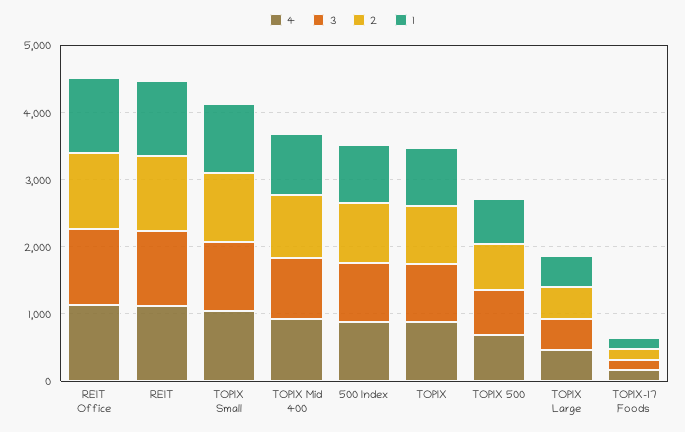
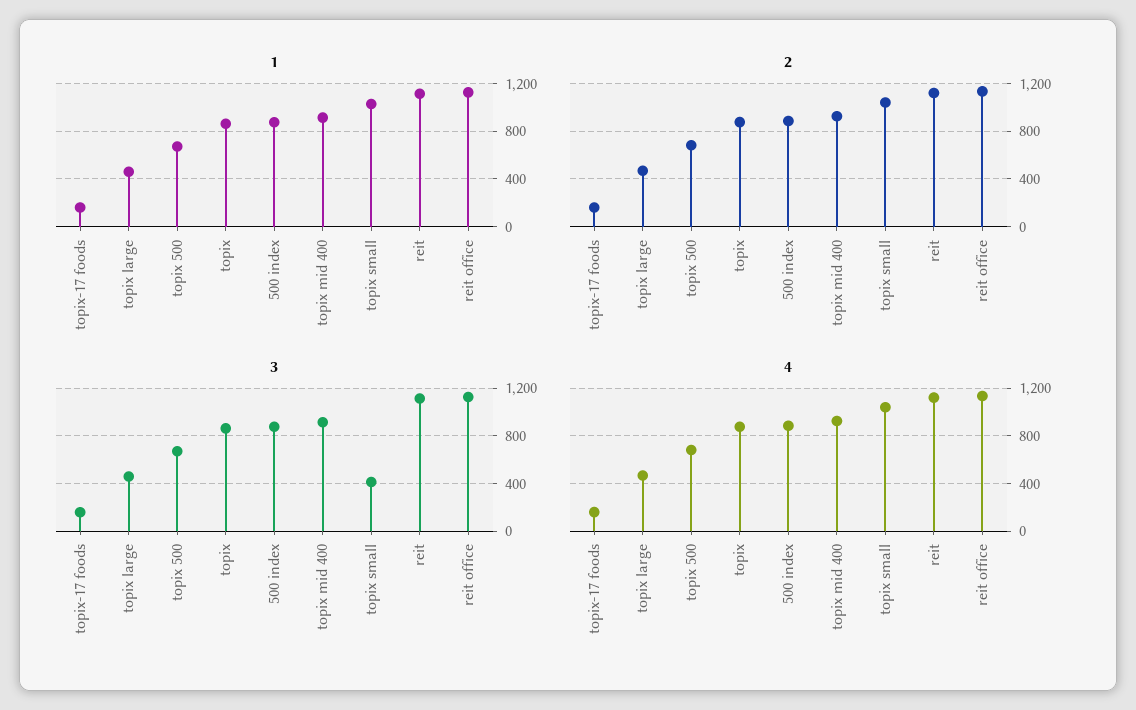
  {
    "4": {
      "REIT Office": 1100,
      "REIT": 1100,
      "TOPIX Small": 1000,
      "TOPIX Mid 400": 900,
      "500 Index": 900,
      "TOPIX": 900,
      "TOPIX 500": 700,
      "TOPIX Large": 500,
      "TOPIX-17 Foods": 200
    },
    "3": {
      "REIT Office": 1100,
      "REIT": 1100,
-     "TOPIX Small": 1000,
+     "TOPIX Small": 400,
      "TOPIX Mid 400": 900,
      "500 Index": 900,
      "TOPIX": 900,
      "TOPIX 500": 700,
      "TOPIX Large": 500,
      "TOPIX-17 Foods": 200
    },
    "2": {
      "REIT Office": 1100,
      "REIT": 1100,
      "TOPIX Small": 1000,
      "TOPIX Mid 400": 900,
      "500 Index": 900,
      "TOPIX": 900,
      "TOPIX 500": 700,
      "TOPIX Large": 500,
      "TOPIX-17 Foods": 200
    },
    "1": {
      "REIT Office": 1100,
      "REIT": 1100,
      "TOPIX Small": 1000,
      "TOPIX Mid 400": 900,
      "500 Index": 900,
      "TOPIX": 900,
      "TOPIX 500": 700,
      "TOPIX Large": 500,
      "TOPIX-17 Foods": 200
    }
  }

